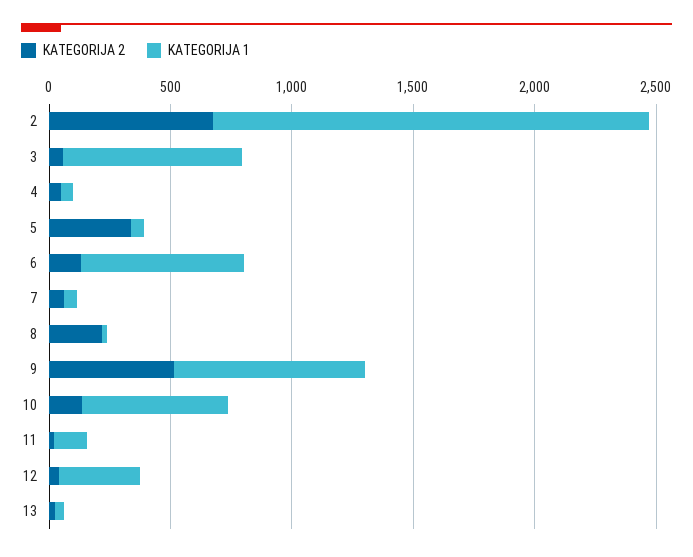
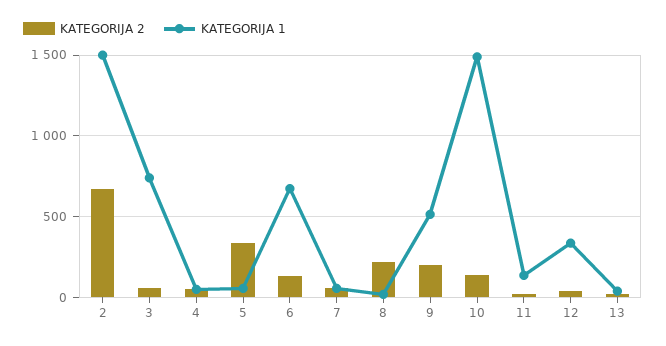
  {
    "KATEGORIJA 2": {
      "2": 650,
      "3": 50,
      "4": 50,
      "5": 350,
      "6": 150,
      "7": 50,
      "8": 200,
-     "9": 500,
+     "9": 200,
      "10": 150,
      "11": 0,
      "12": 50,
      "13": 0
    },
    "KATEGORIJA 1": {
-     "2": 1800,
+     "2": 1500,
      "3": 750,
      "4": 50,
      "5": 50,
      "6": 650,
      "7": 50,
      "8": 0,
-     "9": 800,
+     "9": 500,
-     "10": 600,
+     "10": 1500,
      "11": 150,
      "12": 350,
      "13": 50
    }
  }

